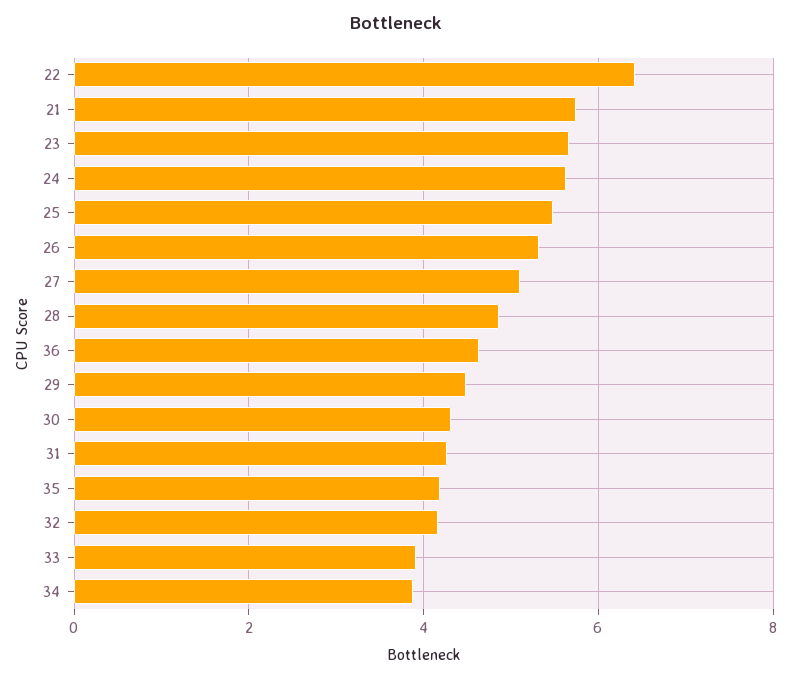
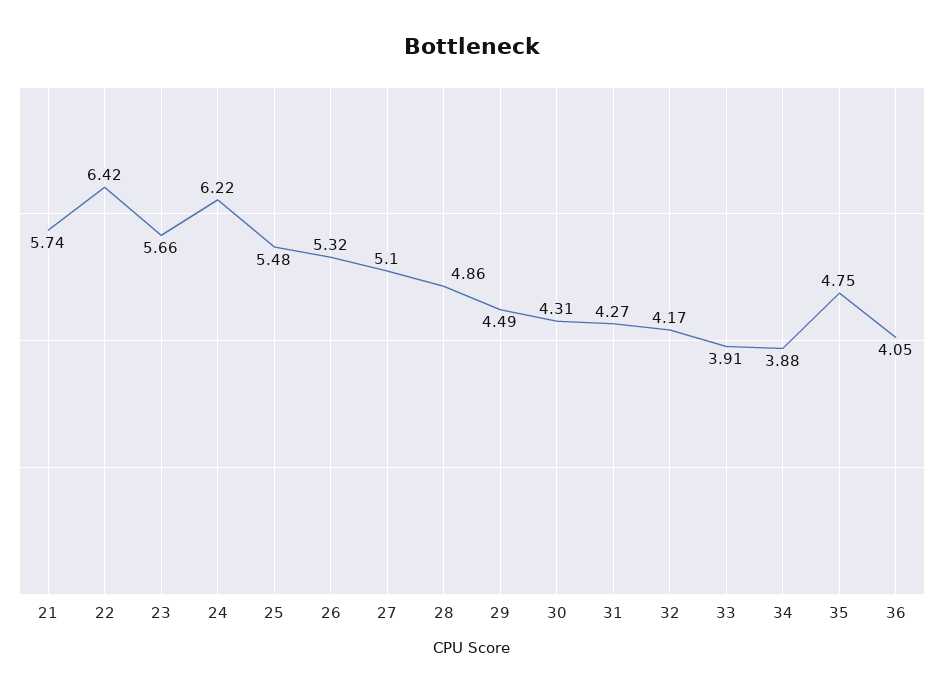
  {
    "22": 6.42,
    "21": 5.74,
    "23": 5.66,
-   "24": 5.6,
+   "24": 6.22,
    "25": 5.48,
    "26": 5.32,
    "27": 5.1,
    "28": 4.86,
-   "36": 4.6,
+   "36": 4.05,
    "29": 4.49,
    "30": 4.31,
    "31": 4.27,
-   "35": 4.2,
+   "35": 4.75,
    "32": 4.17,
    "33": 3.91,
    "34": 3.88
  }

